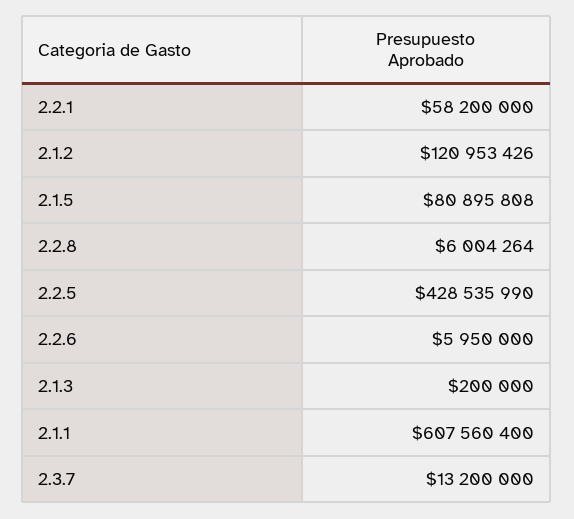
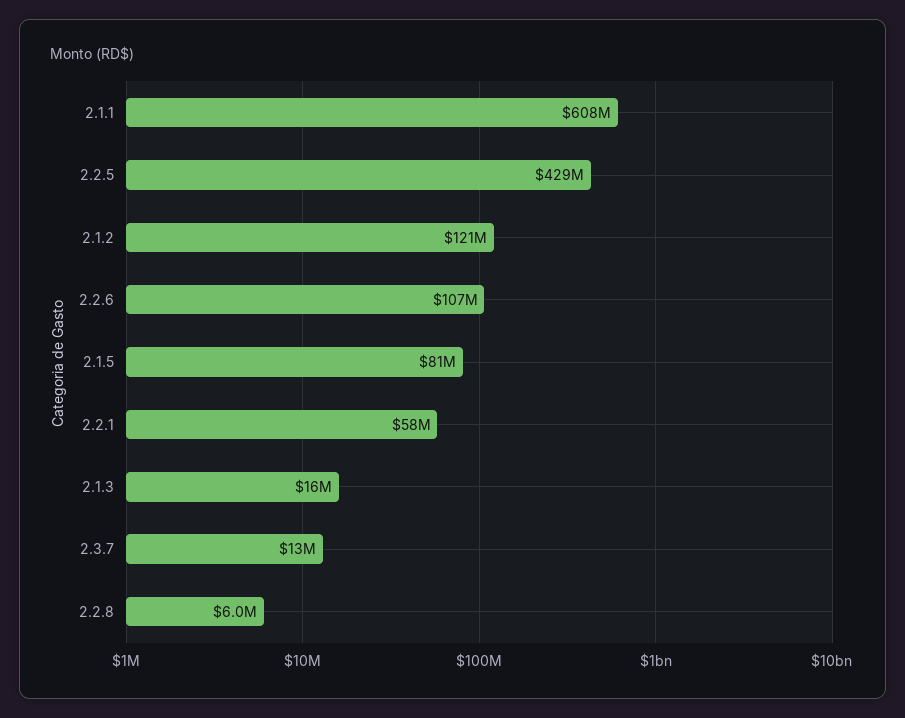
  {
    "2.2.1": 58200000,
    "2.1.2": 120953426,
    "2.1.5": 80895808,
    "2.2.8": 6004264,
    "2.2.5": 428535990,
-   "2.2.6": 5950000,
+   "2.2.6": 107000000,
-   "2.1.3": 200000,
+   "2.1.3": 16000000,
    "2.1.1": 607560400,
    "2.3.7": 13200000
  }

